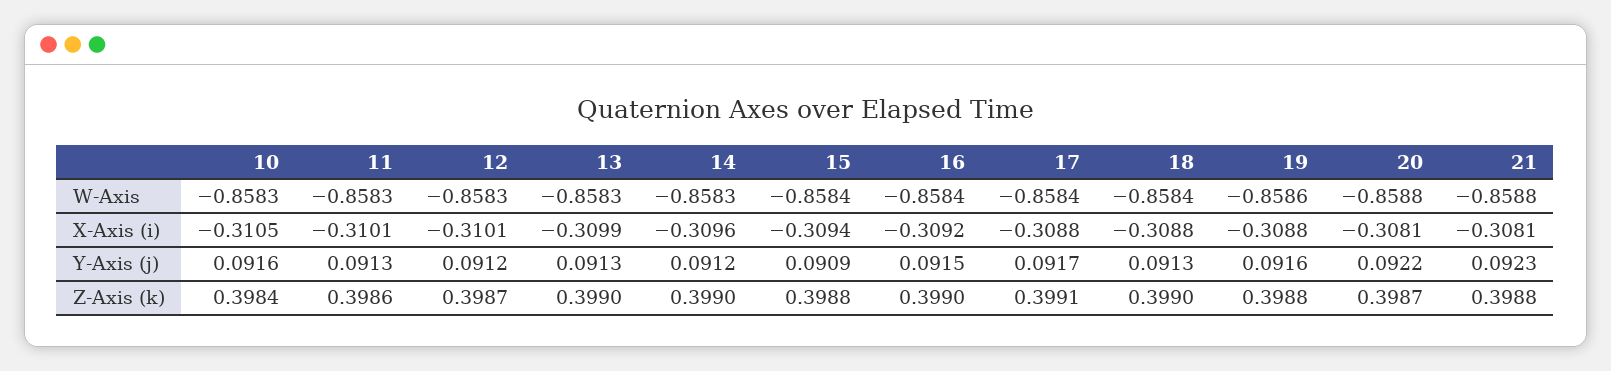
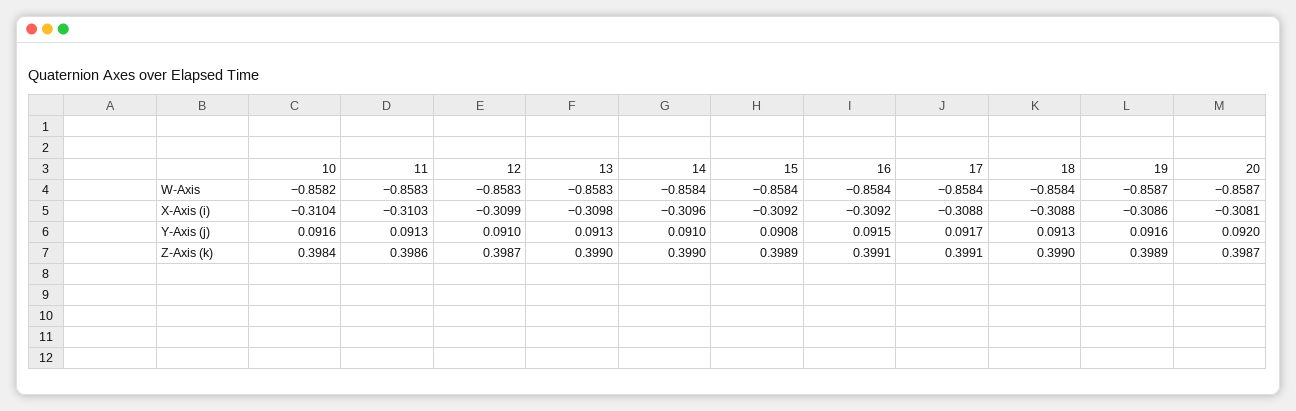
  {
    "10": {
-     "W-Axis": -0.8583,
+     "W-Axis": -0.8582,
-     "X-Axis (i)": -0.3105,
+     "X-Axis (i)": -0.3104,
      "Y-Axis (j)": 0.0916,
      "Z-Axis (k)": 0.3984
    },
    "11": {
      "W-Axis": -0.8583,
-     "X-Axis (i)": -0.3101,
+     "X-Axis (i)": -0.3103,
      "Y-Axis (j)": 0.0913,
      "Z-Axis (k)": 0.3986
    },
    "12": {
      "W-Axis": -0.8583,
-     "X-Axis (i)": -0.3101,
+     "X-Axis (i)": -0.3099,
-     "Y-Axis (j)": 0.0912,
+     "Y-Axis (j)": 0.091,
      "Z-Axis (k)": 0.3987
    },
    "13": {
      "W-Axis": -0.8583,
-     "X-Axis (i)": -0.3099,
+     "X-Axis (i)": -0.3098,
      "Y-Axis (j)": 0.0913,
      "Z-Axis (k)": 0.399
    },
    "14": {
-     "W-Axis": -0.8583,
+     "W-Axis": -0.8584,
      "X-Axis (i)": -0.3096,
-     "Y-Axis (j)": 0.0912,
+     "Y-Axis (j)": 0.091,
      "Z-Axis (k)": 0.399
    },
    "15": {
      "W-Axis": -0.8584,
-     "X-Axis (i)": -0.3094,
+     "X-Axis (i)": -0.3092,
-     "Y-Axis (j)": 0.0909,
+     "Y-Axis (j)": 0.0908,
-     "Z-Axis (k)": 0.3988
+     "Z-Axis (k)": 0.3989
    },
    "16": {
      "W-Axis": -0.8584,
      "X-Axis (i)": -0.3092,
      "Y-Axis (j)": 0.0915,
-     "Z-Axis (k)": 0.399
+     "Z-Axis (k)": 0.3991
    },
    "17": {
      "W-Axis": -0.8584,
      "X-Axis (i)": -0.3088,
      "Y-Axis (j)": 0.0917,
      "Z-Axis (k)": 0.3991
    },
    "18": {
      "W-Axis": -0.8584,
      "X-Axis (i)": -0.3088,
      "Y-Axis (j)": 0.0913,
      "Z-Axis (k)": 0.399
    },
    "19": {
-     "W-Axis": -0.8586,
+     "W-Axis": -0.8587,
-     "X-Axis (i)": -0.3088,
+     "X-Axis (i)": -0.3086,
      "Y-Axis (j)": 0.0916,
-     "Z-Axis (k)": 0.3988
+     "Z-Axis (k)": 0.3989
    },
    "20": {
-     "W-Axis": -0.8588,
+     "W-Axis": -0.8587,
      "X-Axis (i)": -0.3081,
-     "Y-Axis (j)": 0.0922,
+     "Y-Axis (j)": 0.092,
      "Z-Axis (k)": 0.3987
-   },
+   }
-   "21": {
-     "W-Axis": -0.8588,
-     "X-Axis (i)": -0.3081,
-     "Y-Axis (j)": 0.0923,
-     "Z-Axis (k)": 0.3988
-   }
  }

